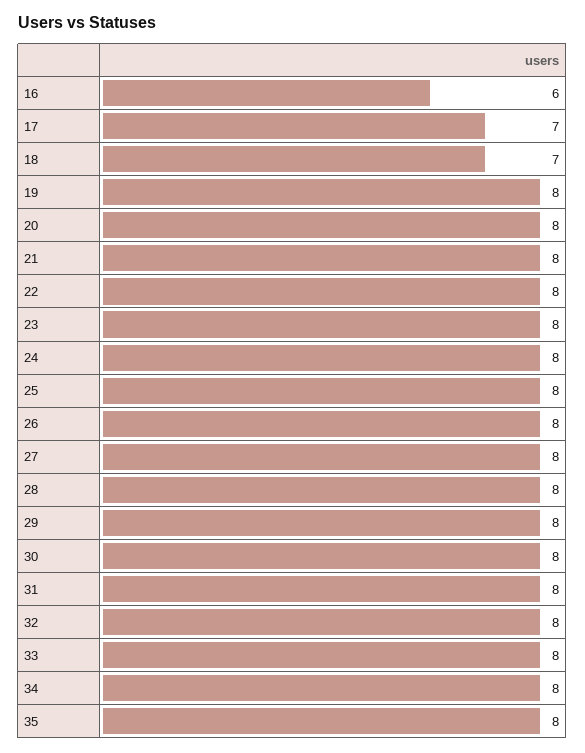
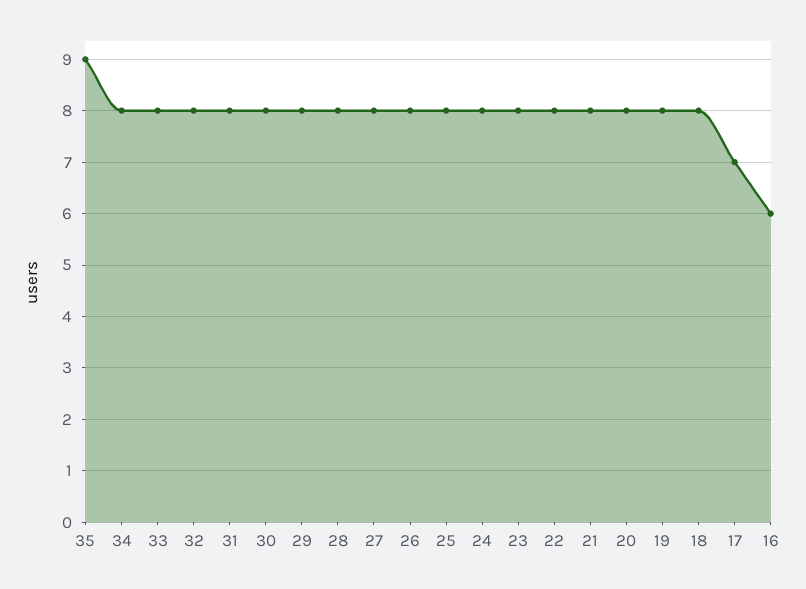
  {
    "16": 6,
    "17": 7,
-   "18": 7,
+   "18": 8,
    "19": 8,
    "20": 8,
    "21": 8,
    "22": 8,
    "23": 8,
    "24": 8,
    "25": 8,
    "26": 8,
    "27": 8,
    "28": 8,
    "29": 8,
    "30": 8,
    "31": 8,
    "32": 8,
    "33": 8,
    "34": 8,
-   "35": 8
+   "35": 9
  }

